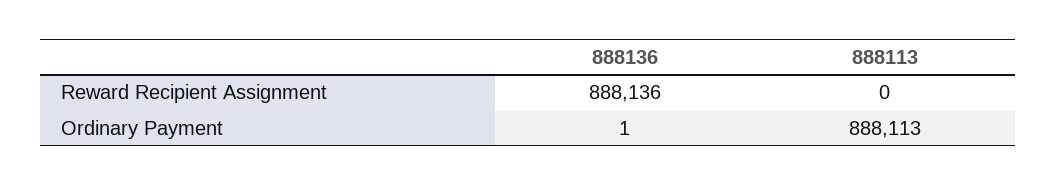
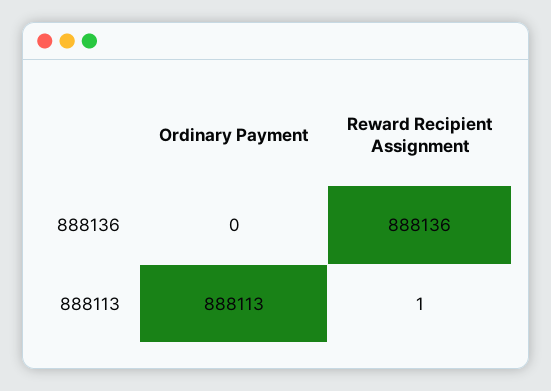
  {
    "888136": {
      "Reward Recipient Assignment": 888136,
-     "Ordinary Payment": 1
+     "Ordinary Payment": 0
    },
    "888113": {
-     "Reward Recipient Assignment": 0,
+     "Reward Recipient Assignment": 1,
      "Ordinary Payment": 888113
    }
  }

